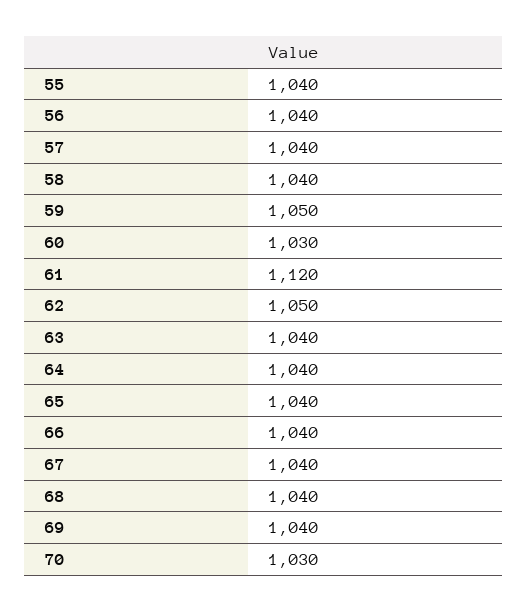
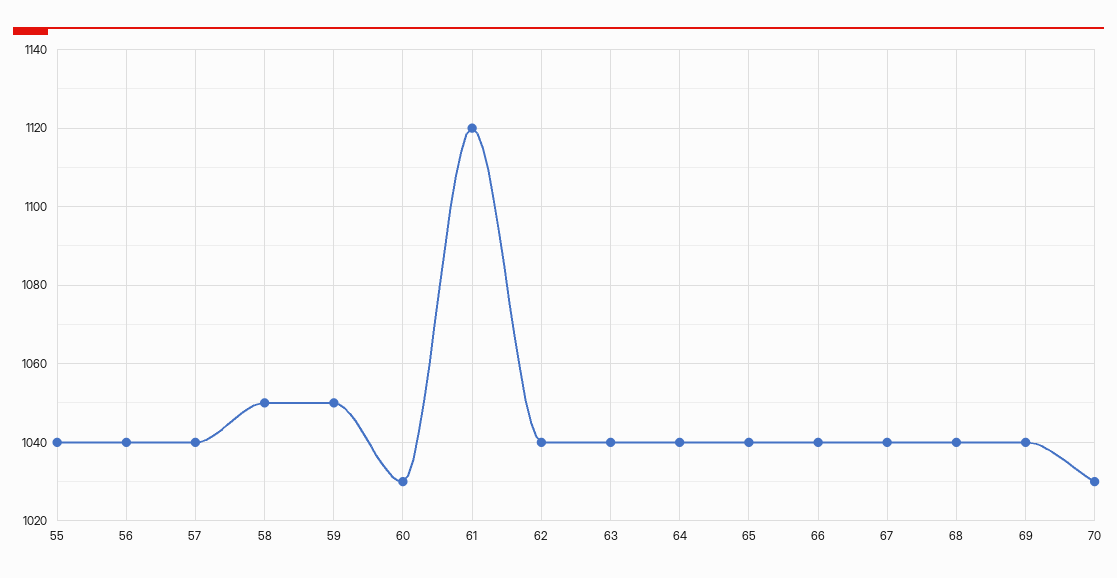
  {
    "55": 1040,
    "56": 1040,
    "57": 1040,
-   "58": 1040,
+   "58": 1050,
    "59": 1050,
    "60": 1030,
    "61": 1120,
-   "62": 1050,
+   "62": 1040,
    "63": 1040,
    "64": 1040,
    "65": 1040,
    "66": 1040,
    "67": 1040,
    "68": 1040,
    "69": 1040,
    "70": 1030
  }

